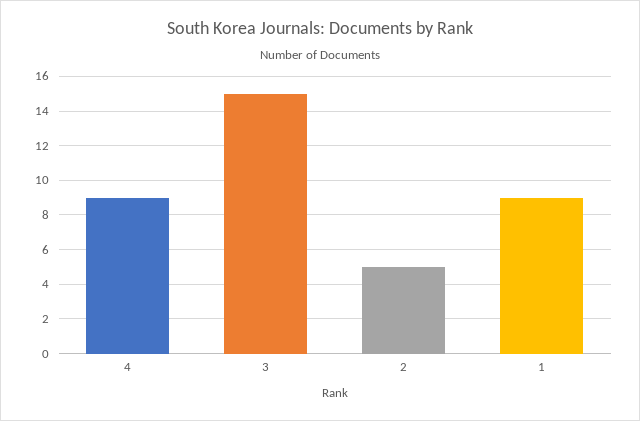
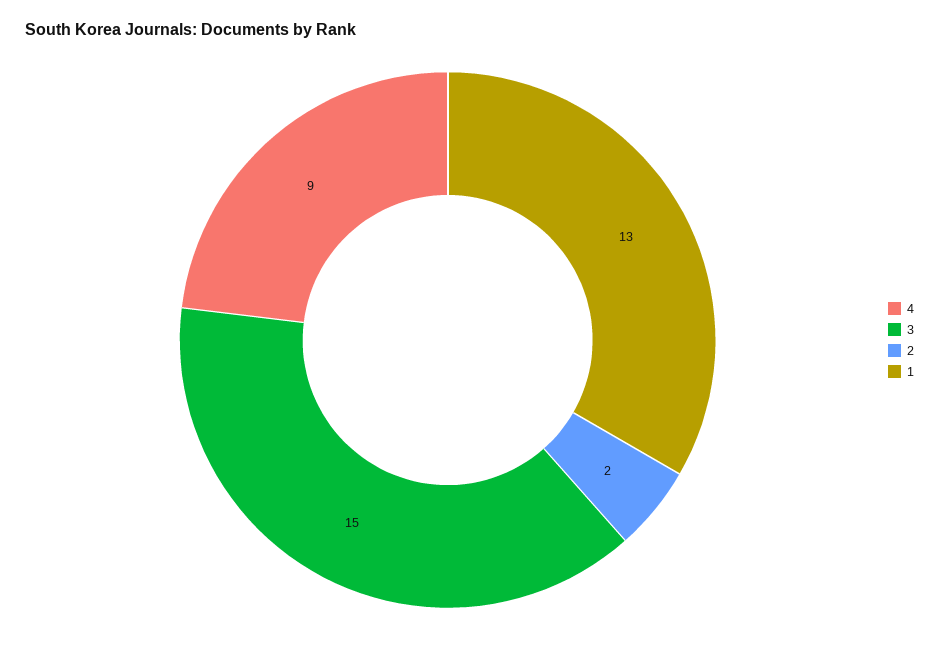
  {
    "4": 9,
    "3": 15,
-   "2": 5,
+   "2": 2,
-   "1": 9
+   "1": 13
  }

